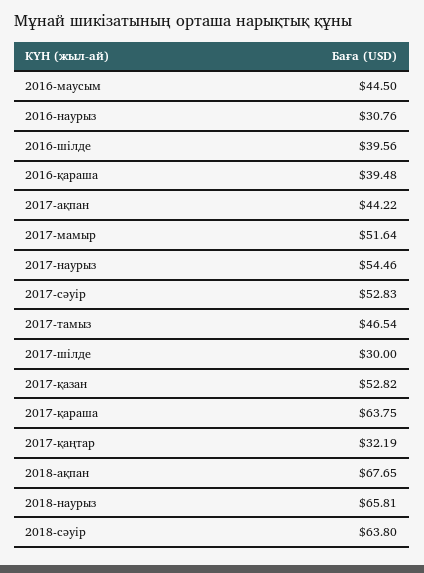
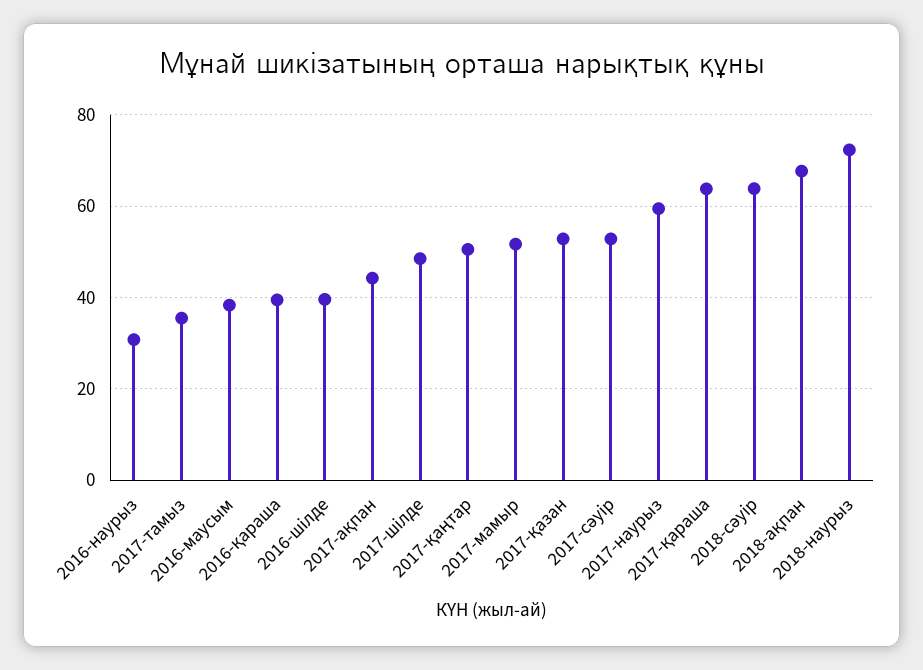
  {
-   "2016-маусым": 44.5,
+   "2016-маусым": 38,
    "2016-наурыз": 30.76,
    "2016-шілде": 39.56,
    "2016-қараша": 39.48,
    "2017-ақпан": 44.22,
    "2017-мамыр": 51.64,
-   "2017-наурыз": 54.46,
+   "2017-наурыз": 60,
    "2017-сәуір": 52.83,
-   "2017-тамыз": 46.54,
+   "2017-тамыз": 36,
-   "2017-шілде": 30,
+   "2017-шілде": 48,
    "2017-қазан": 52.82,
    "2017-қараша": 63.75,
-   "2017-қаңтар": 32.19,
+   "2017-қаңтар": 50,
    "2018-ақпан": 67.65,
-   "2018-наурыз": 65.81,
+   "2018-наурыз": 72,
    "2018-сәуір": 63.8
  }

